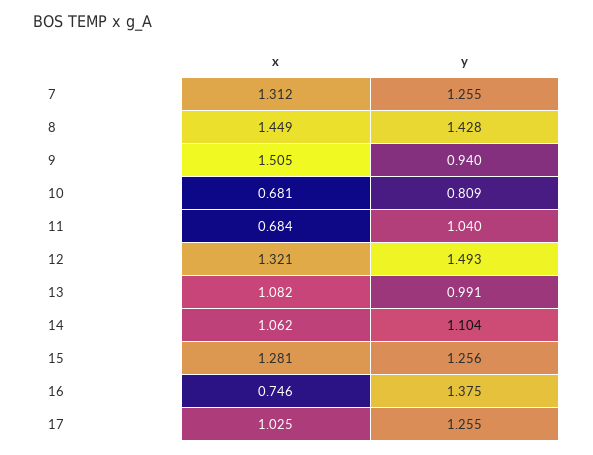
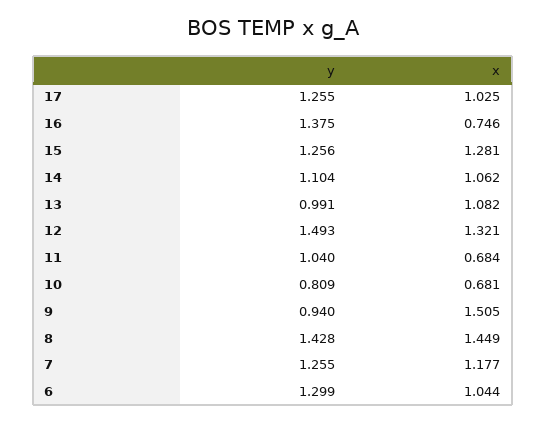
  {
    "x": {
-     "7": 1.312,
+     "7": 1.177,
      "8": 1.449,
      "9": 1.505,
      "10": 0.681,
      "11": 0.684,
      "12": 1.321,
      "13": 1.082,
      "14": 1.062,
      "15": 1.281,
      "16": 0.746,
-     "17": 1.025
+     "17": 1.025,
+     "6": 1.044
    },
    "y": {
      "7": 1.255,
      "8": 1.428,
      "9": 0.94,
      "10": 0.809,
      "11": 1.04,
      "12": 1.493,
      "13": 0.991,
      "14": 1.104,
      "15": 1.256,
      "16": 1.375,
-     "17": 1.255
+     "17": 1.255,
+     "6": 1.299
    }
  }

